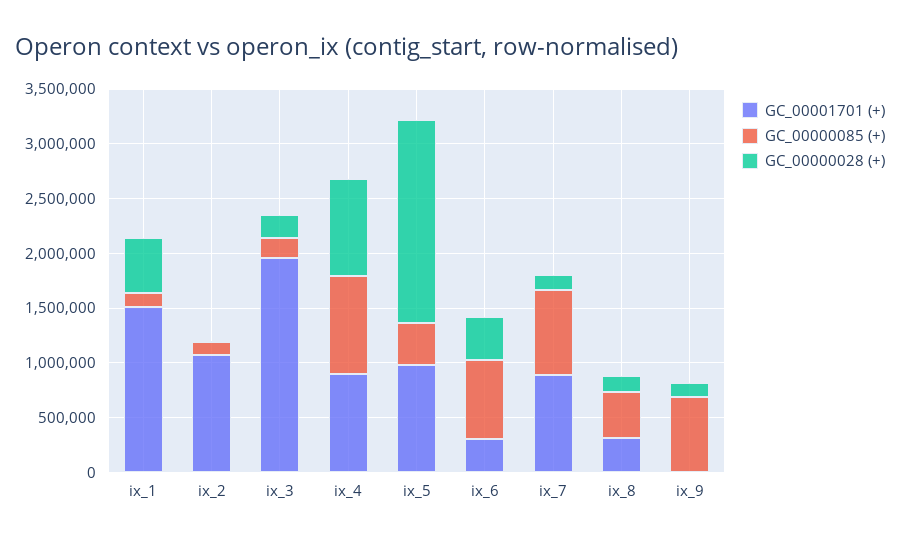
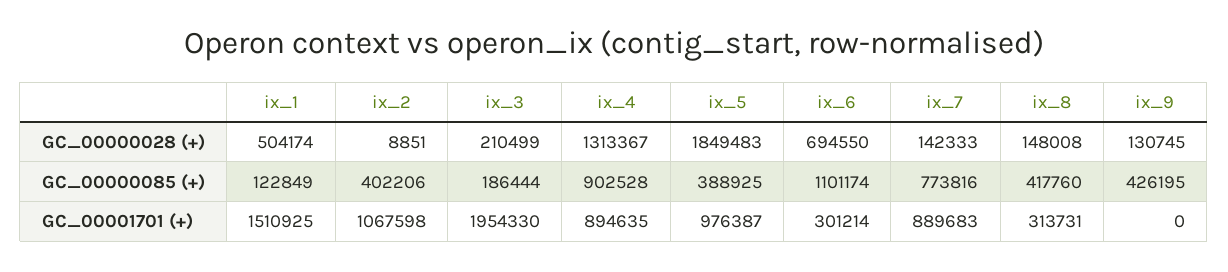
  {
    "GC_00001701 (+)": {
      "ix_1": 1510925,
      "ix_2": 1067598,
      "ix_3": 1954330,
      "ix_4": 894635,
      "ix_5": 976387,
      "ix_6": 301214,
      "ix_7": 889683,
      "ix_8": 313731,
      "ix_9": 0
    },
    "GC_00000085 (+)": {
      "ix_1": 122849,
-     "ix_2": 100000,
+     "ix_2": 402206,
      "ix_3": 186444,
      "ix_4": 902528,
      "ix_5": 388925,
-     "ix_6": 700000,
+     "ix_6": 1101174,
      "ix_7": 773816,
      "ix_8": 417760,
-     "ix_9": 700000
+     "ix_9": 426195
    },
    "GC_00000028 (+)": {
      "ix_1": 504174,
      "ix_2": 8851,
      "ix_3": 210499,
-     "ix_4": 900000,
+     "ix_4": 1313367,
      "ix_5": 1849483,
-     "ix_6": 400000,
+     "ix_6": 694550,
      "ix_7": 142333,
      "ix_8": 148008,
      "ix_9": 130745
    }
  }

